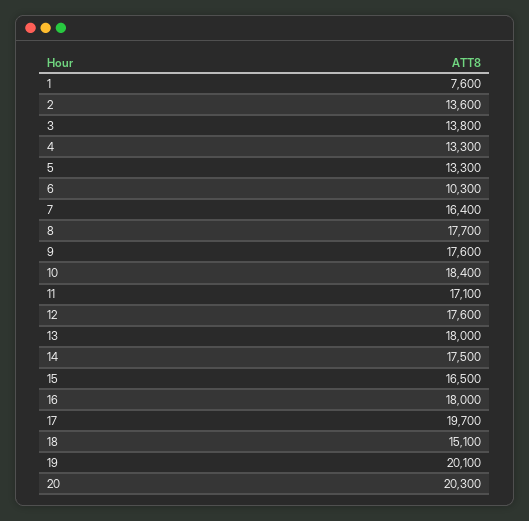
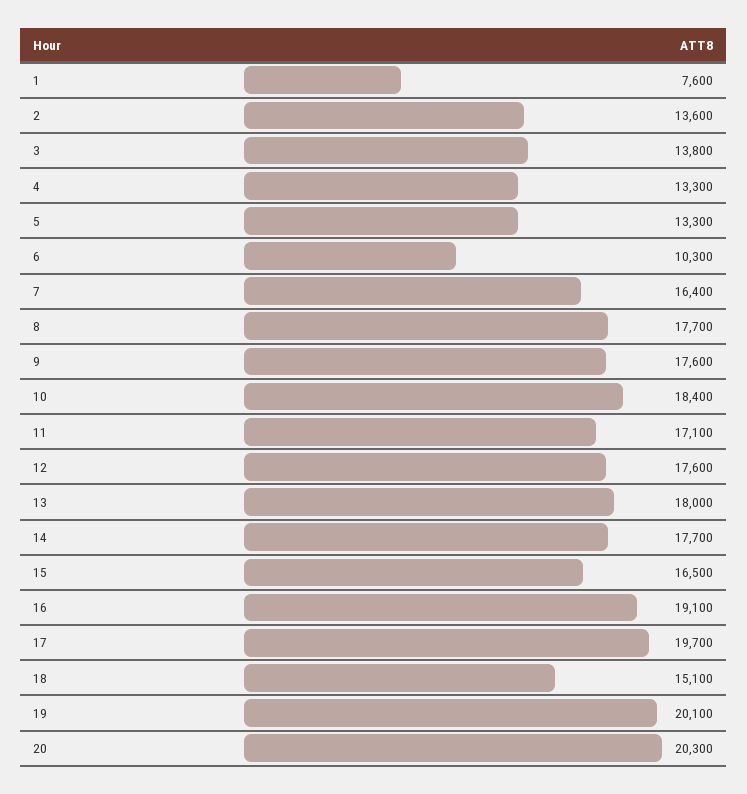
  {
    "1": 7600,
    "2": 13600,
    "3": 13800,
    "4": 13300,
    "5": 13300,
    "6": 10300,
    "7": 16400,
    "8": 17700,
    "9": 17600,
    "10": 18400,
    "11": 17100,
    "12": 17600,
    "13": 18000,
-   "14": 17500,
+   "14": 17700,
    "15": 16500,
-   "16": 18000,
+   "16": 19100,
    "17": 19700,
    "18": 15100,
    "19": 20100,
    "20": 20300
  }

